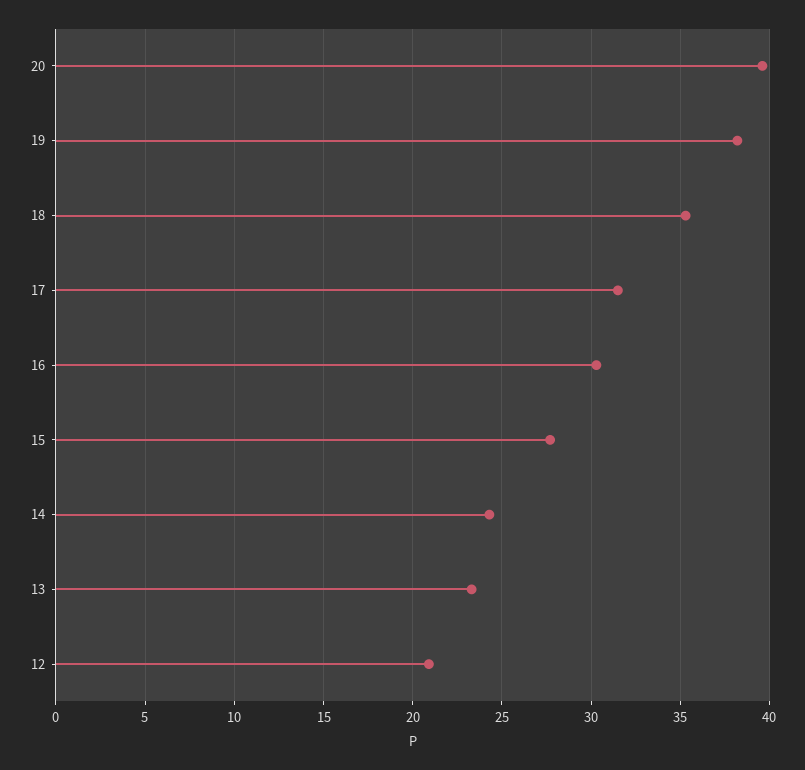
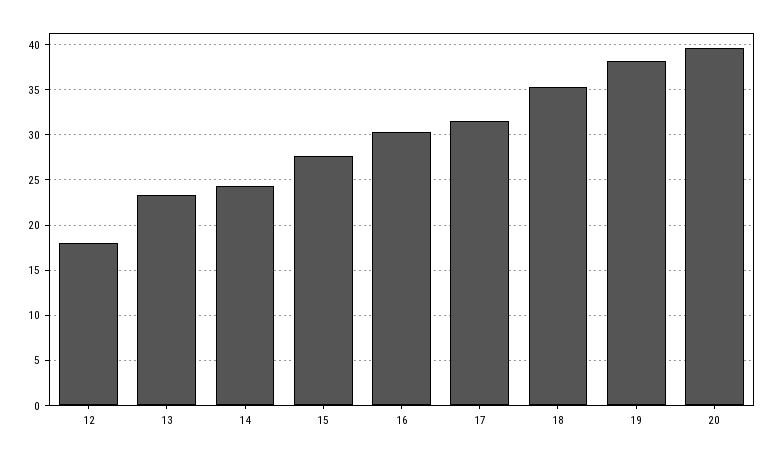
  {
    "20": 39.5,
    "19": 38,
    "18": 35.5,
    "17": 31.5,
    "16": 30.5,
    "15": 27.5,
    "14": 24.5,
    "13": 23.5,
-   "12": 21
+   "12": 18
  }

